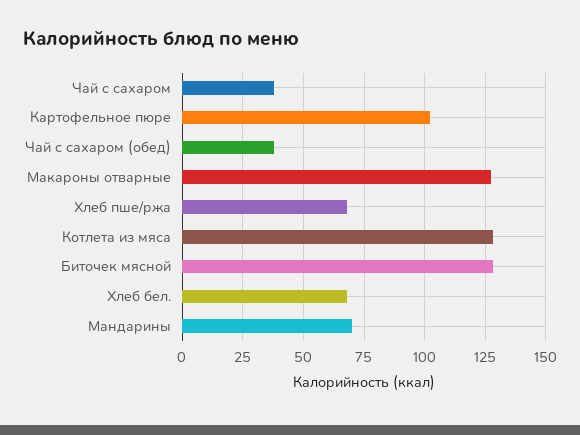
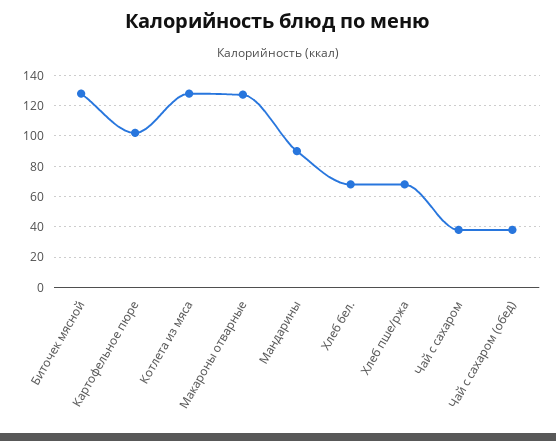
  {
    "Чай с сахаром": 37.5,
    "Картофельное пюре": 102.5,
    "Чай с сахаром (обед)": 37.5,
    "Макароны отварные": 127.5,
    "Хлеб пше/ржа": 67.5,
    "Котлета из мяса": 127.5,
    "Биточек мясной": 127.5,
    "Хлеб бел.": 67.5,
-   "Мандарины": 70
+   "Мандарины": 90
  }

